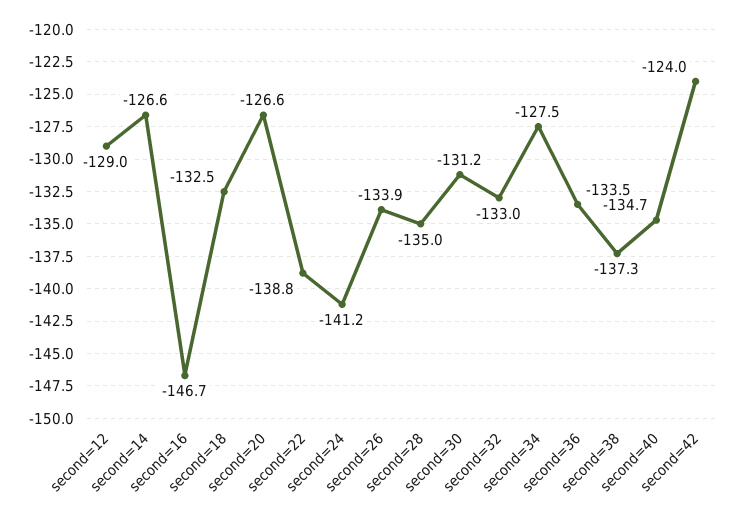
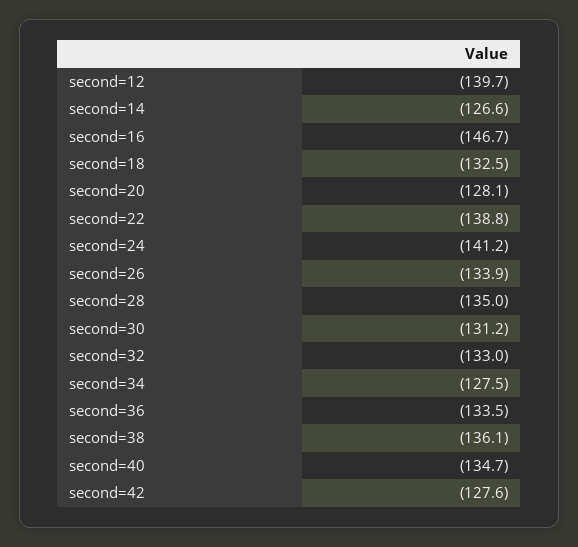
  {
-   "second=12": -129,
+   "second=12": -139.7,
    "second=14": -126.6,
    "second=16": -146.7,
    "second=18": -132.5,
-   "second=20": -126.6,
+   "second=20": -128.1,
    "second=22": -138.8,
    "second=24": -141.2,
    "second=26": -133.9,
    "second=28": -135,
    "second=30": -131.2,
    "second=32": -133,
    "second=34": -127.5,
    "second=36": -133.5,
-   "second=38": -137.3,
+   "second=38": -136.1,
    "second=40": -134.7,
-   "second=42": -124
+   "second=42": -127.6
  }

